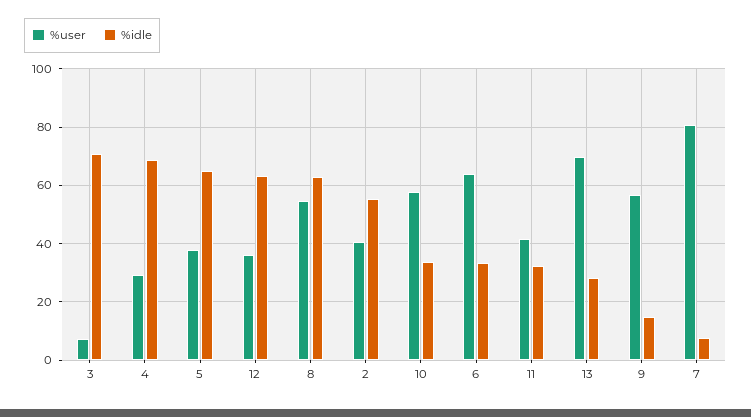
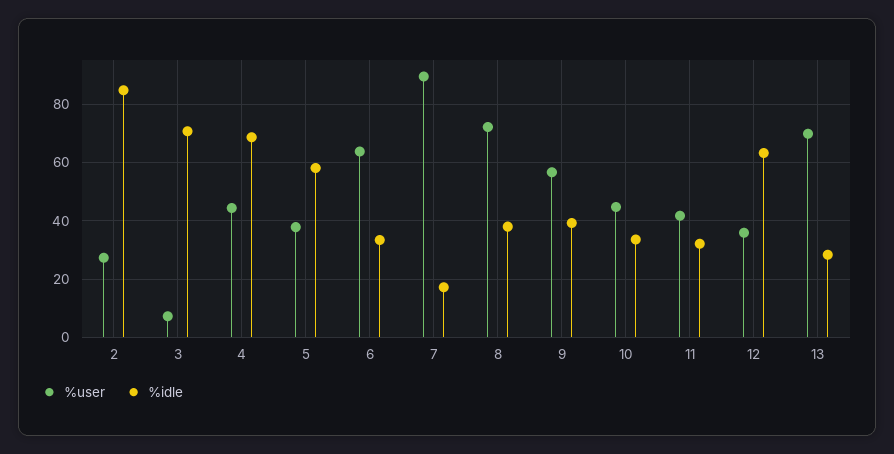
  {
    "%user": {
      "3": 7.5,
-     "4": 30,
+     "4": 45,
      "5": 37.5,
      "12": 35,
-     "8": 55,
+     "8": 72.5,
-     "2": 40,
+     "2": 27.5,
-     "10": 57.5,
+     "10": 45,
      "6": 65,
      "11": 42.5,
      "13": 70,
      "9": 57.5,
-     "7": 80
+     "7": 90
    },
    "%idle": {
      "3": 70,
      "4": 67.5,
-     "5": 65,
+     "5": 57.5,
      "12": 62.5,
-     "8": 62.5,
+     "8": 37.5,
-     "2": 55,
+     "2": 85,
      "10": 32.5,
      "6": 32.5,
      "11": 32.5,
      "13": 27.5,
-     "9": 15,
+     "9": 40,
-     "7": 7.5
+     "7": 17.5
    }
  }

